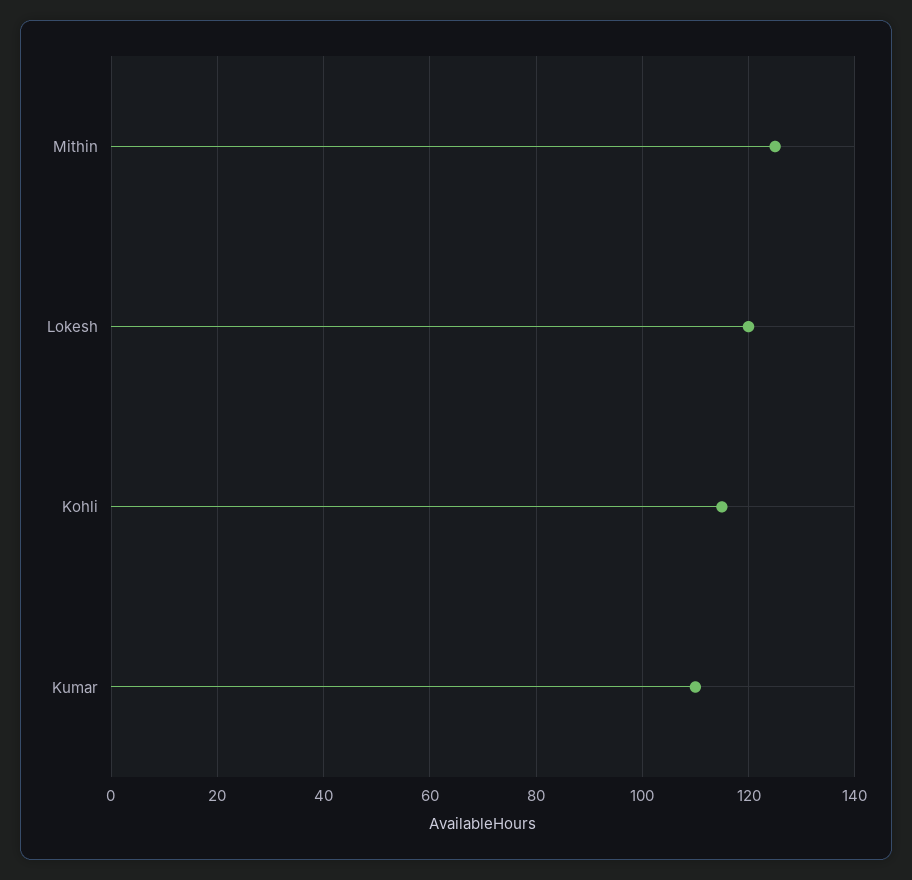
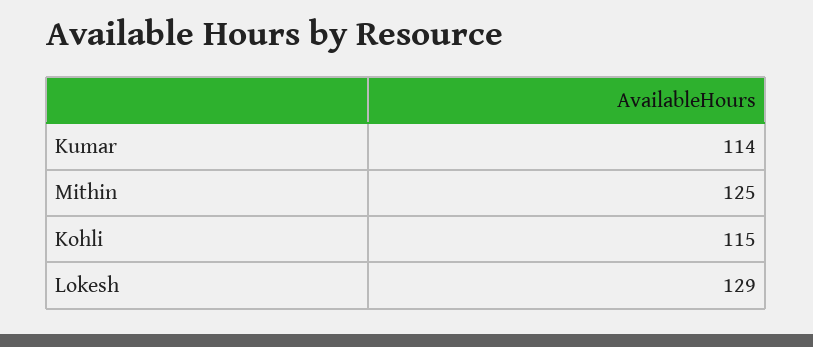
  {
    "Mithin": 125,
-   "Lokesh": 120,
+   "Lokesh": 129,
    "Kohli": 115,
-   "Kumar": 110
+   "Kumar": 114
  }

